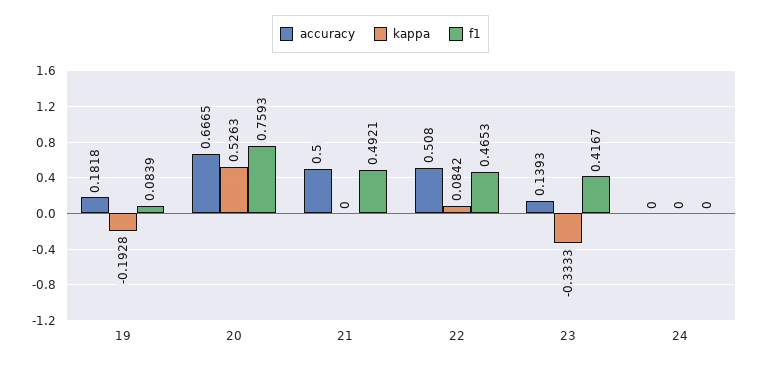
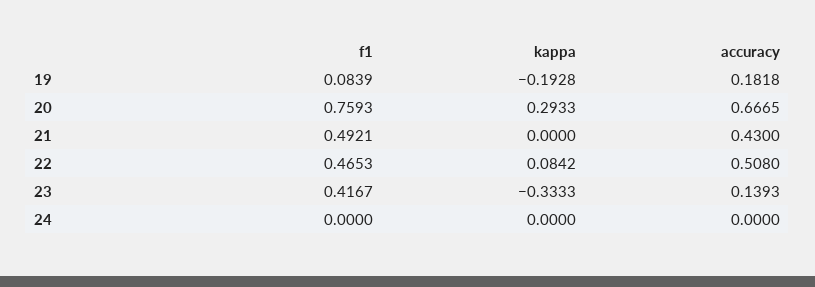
  {
    "accuracy": {
      "19": 0.1818,
      "20": 0.6665,
-     "21": 0.5,
+     "21": 0.43,
      "22": 0.508,
      "23": 0.1393,
      "24": 0
    },
    "kappa": {
      "19": -0.1928,
-     "20": 0.5263,
+     "20": 0.2933,
      "21": 0,
      "22": 0.0842,
      "23": -0.3333,
      "24": 0
    },
    "f1": {
      "19": 0.0839,
      "20": 0.7593,
      "21": 0.4921,
      "22": 0.4653,
      "23": 0.4167,
      "24": 0
    }
  }

